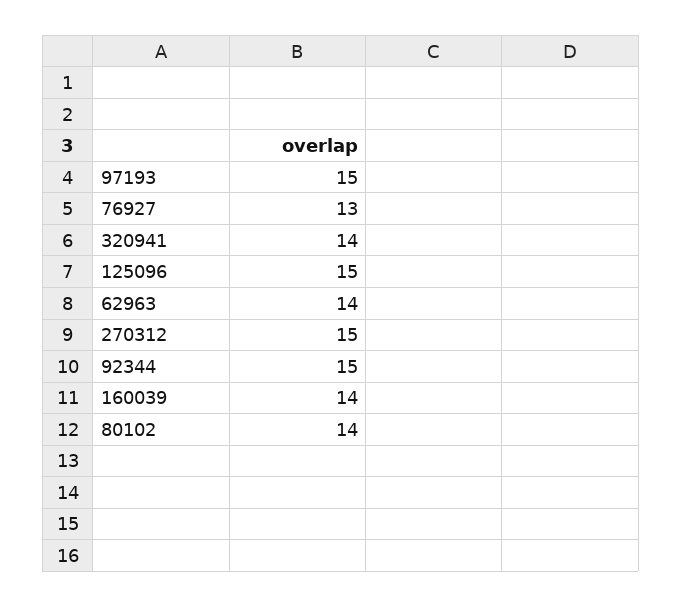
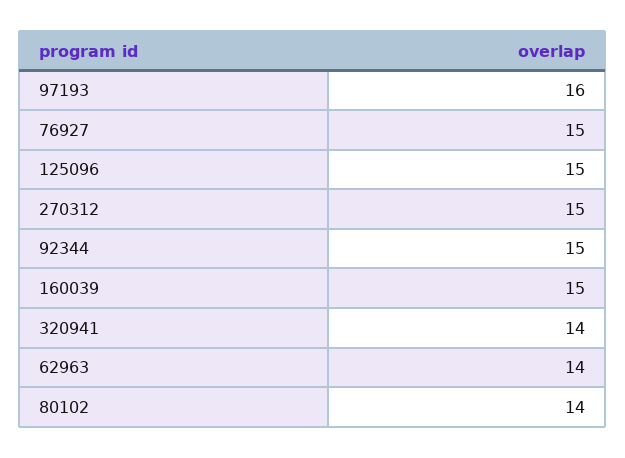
  {
-   "97193": 15,
+   "97193": 16,
-   "76927": 13,
+   "76927": 15,
    "320941": 14,
    "125096": 15,
    "62963": 14,
    "270312": 15,
    "92344": 15,
-   "160039": 14,
+   "160039": 15,
    "80102": 14
  }

